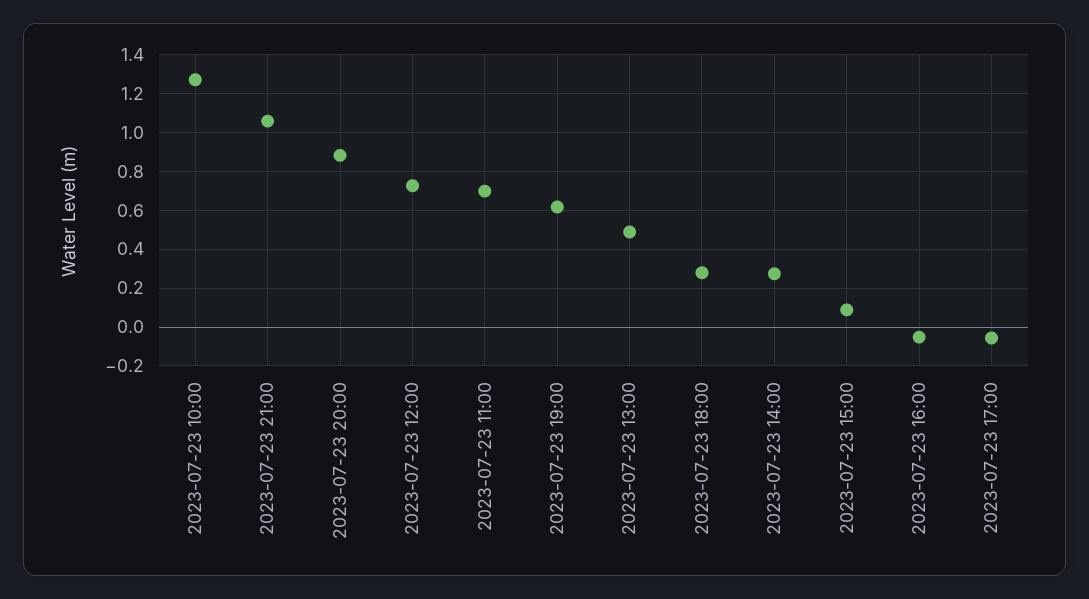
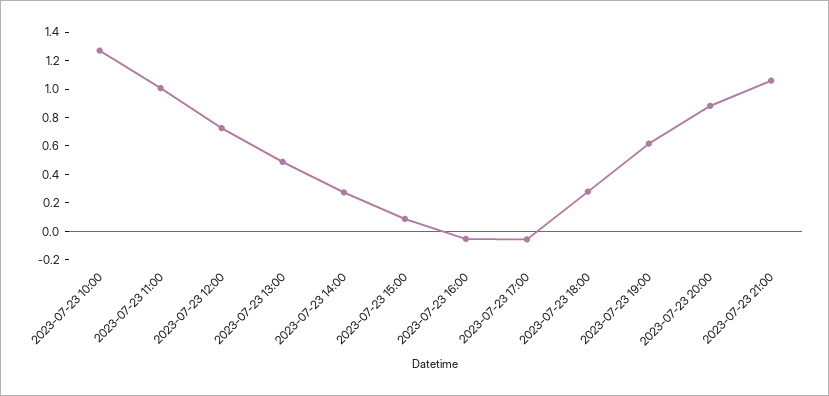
  {
    "2023-07-23 10:00": 1.25,
    "2023-07-23 21:00": 1.05,
    "2023-07-23 20:00": 0.9,
    "2023-07-23 12:00": 0.75,
-   "2023-07-23 11:00": 0.7,
+   "2023-07-23 11:00": 1,
    "2023-07-23 19:00": 0.6,
    "2023-07-23 13:00": 0.5,
    "2023-07-23 18:00": 0.3,
    "2023-07-23 14:00": 0.25,
    "2023-07-23 15:00": 0.1,
    "2023-07-23 16:00": -0.05,
    "2023-07-23 17:00": -0.05
  }

